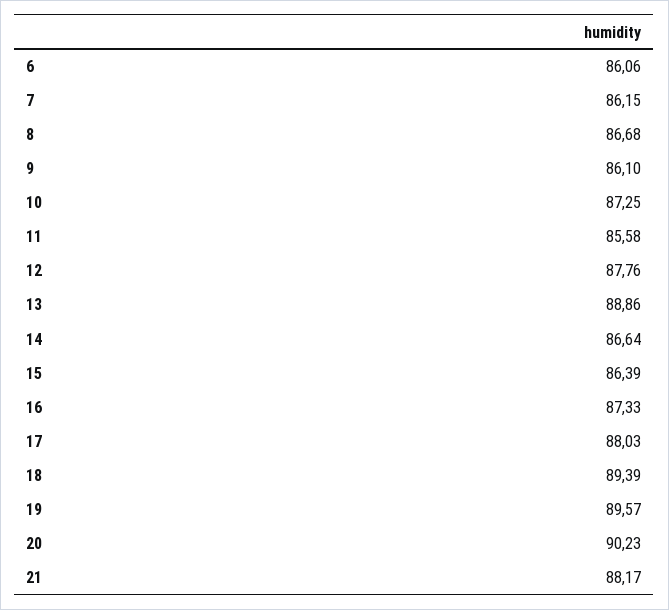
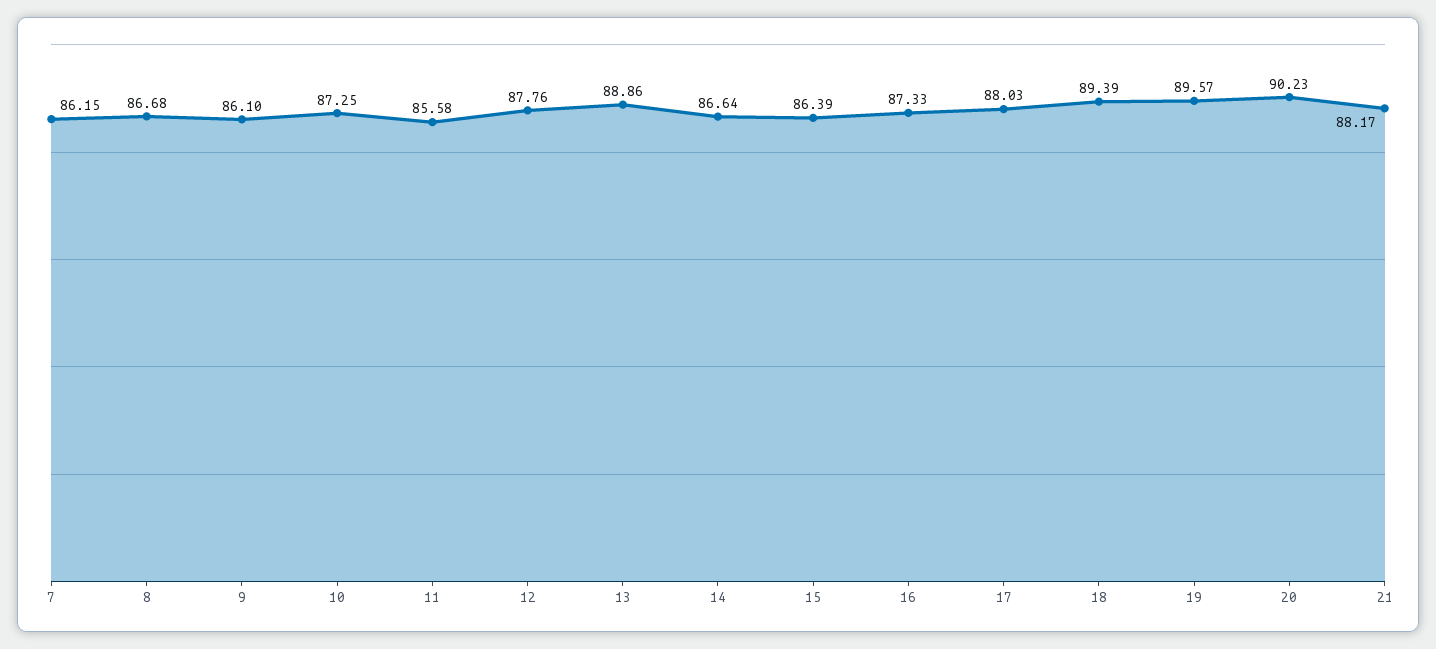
  {
-   "6": 86.06,
    "7": 86.15,
    "8": 86.68,
    "9": 86.1,
    "10": 87.25,
    "11": 85.58,
    "12": 87.76,
    "13": 88.86,
    "14": 86.64,
    "15": 86.39,
    "16": 87.33,
    "17": 88.03,
    "18": 89.39,
    "19": 89.57,
    "20": 90.23,
    "21": 88.17
  }

